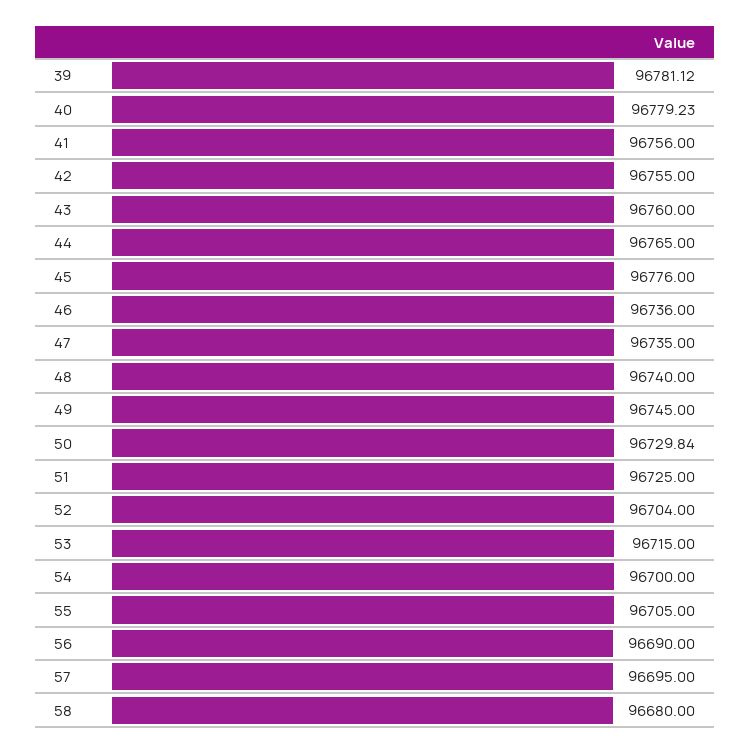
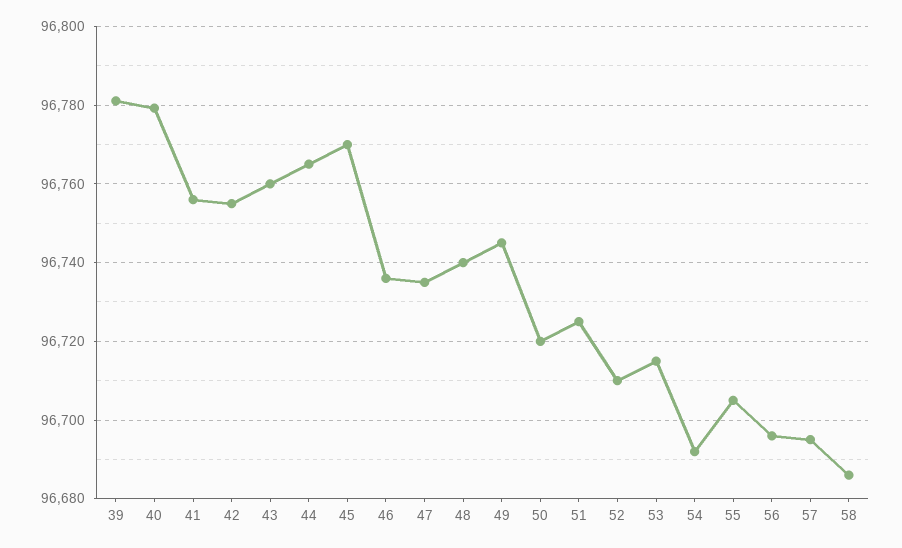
  {
    "39": 96781.12,
    "40": 96779.23,
    "41": 96756,
    "42": 96755,
    "43": 96760,
    "44": 96765,
-   "45": 96776,
+   "45": 96770,
    "46": 96736,
    "47": 96735,
    "48": 96740,
    "49": 96745,
-   "50": 96729.84,
+   "50": 96720,
    "51": 96725,
-   "52": 96704,
+   "52": 96710,
    "53": 96715,
-   "54": 96700,
+   "54": 96692,
    "55": 96705,
-   "56": 96690,
+   "56": 96696,
    "57": 96695,
-   "58": 96680
+   "58": 96686
  }

